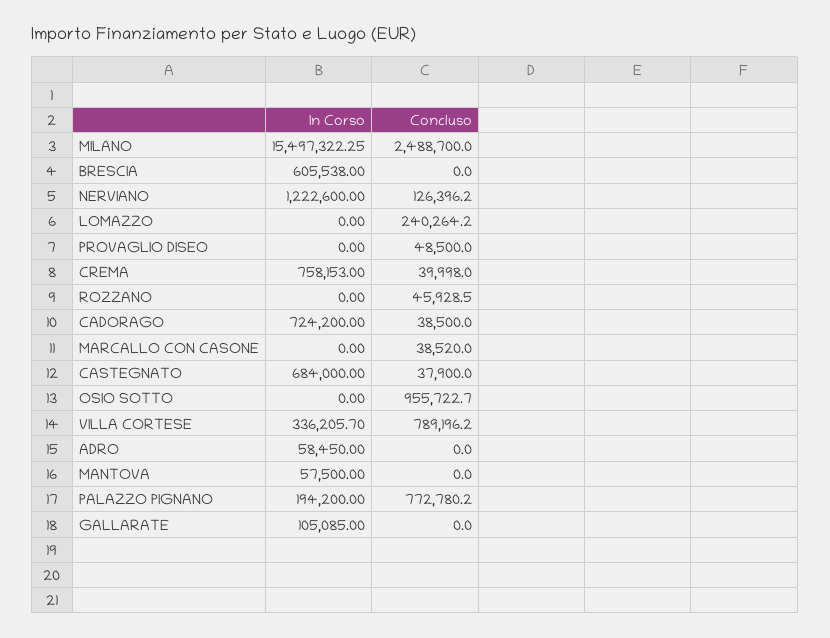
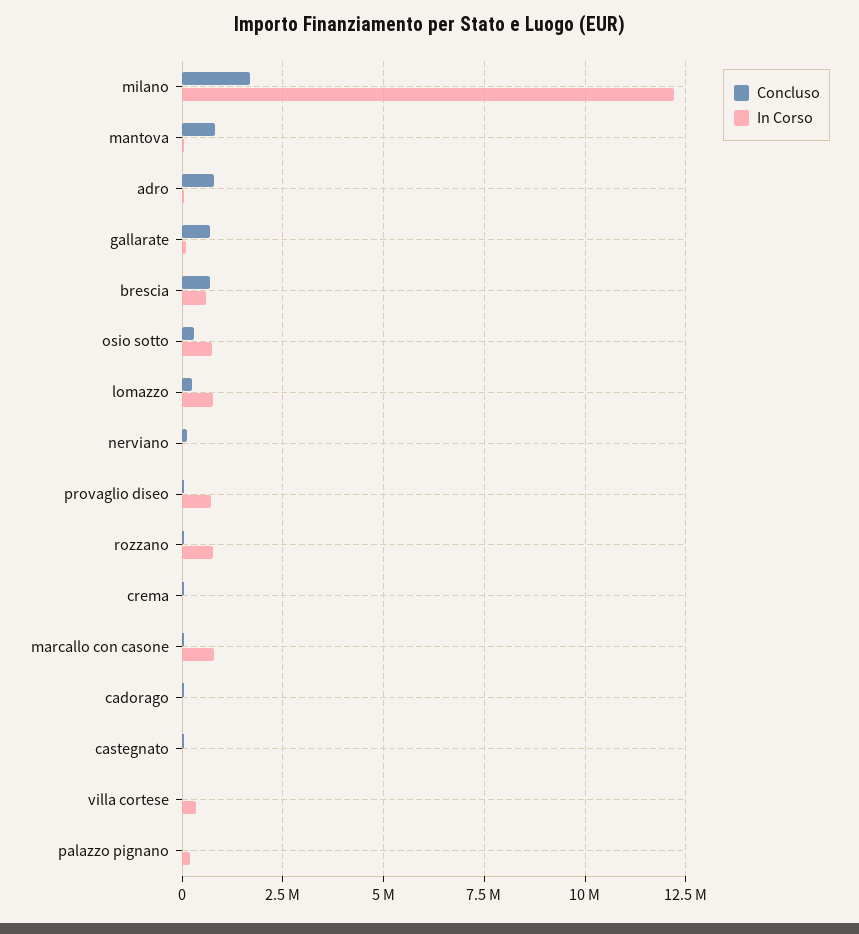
  {
    "In Corso": {
-     "MILANO": 15497322.25,
+     "MILANO": 12250000,
      "BRESCIA": 605538,
-     "NERVIANO": 1222600,
+     "NERVIANO": 0,
-     "LOMAZZO": 0,
+     "LOMAZZO": 750000,
-     "PROVAGLIO DISEO": 0,
+     "PROVAGLIO DISEO": 750000,
-     "CREMA": 758153,
+     "CREMA": 0,
-     "ROZZANO": 0,
+     "ROZZANO": 750000,
-     "CADORAGO": 724200,
+     "CADORAGO": 0,
-     "MARCALLO CON CASONE": 0,
+     "MARCALLO CON CASONE": 750000,
-     "CASTEGNATO": 684000,
+     "CASTEGNATO": 0,
-     "OSIO SOTTO": 0,
+     "OSIO SOTTO": 750000,
      "VILLA CORTESE": 336205.7,
      "ADRO": 58450,
      "MANTOVA": 57500,
      "PALAZZO PIGNANO": 194200,
      "GALLARATE": 105085
    },
    "Concluso": {
-     "MILANO": 2488700,
+     "MILANO": 1750000,
-     "BRESCIA": 0,
+     "BRESCIA": 750000,
      "NERVIANO": 126396.2,
      "LOMAZZO": 240264.2,
      "PROVAGLIO DISEO": 48500,
      "CREMA": 39998,
      "ROZZANO": 45928.5,
      "CADORAGO": 38500,
      "MARCALLO CON CASONE": 38520,
      "CASTEGNATO": 37900,
-     "OSIO SOTTO": 955722.7,
+     "OSIO SOTTO": 250000,
-     "VILLA CORTESE": 789196.2,
+     "VILLA CORTESE": 0,
-     "ADRO": 0,
+     "ADRO": 750000,
-     "MANTOVA": 0,
+     "MANTOVA": 750000,
-     "PALAZZO PIGNANO": 772780.2,
+     "PALAZZO PIGNANO": 0,
-     "GALLARATE": 0
+     "GALLARATE": 750000
    }
  }

